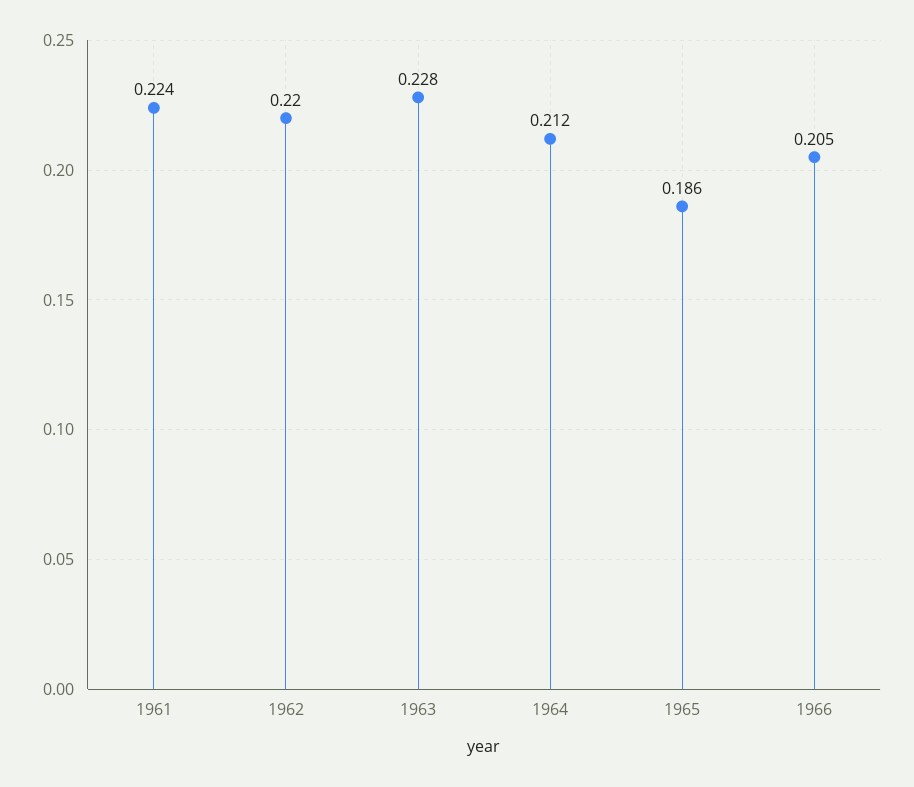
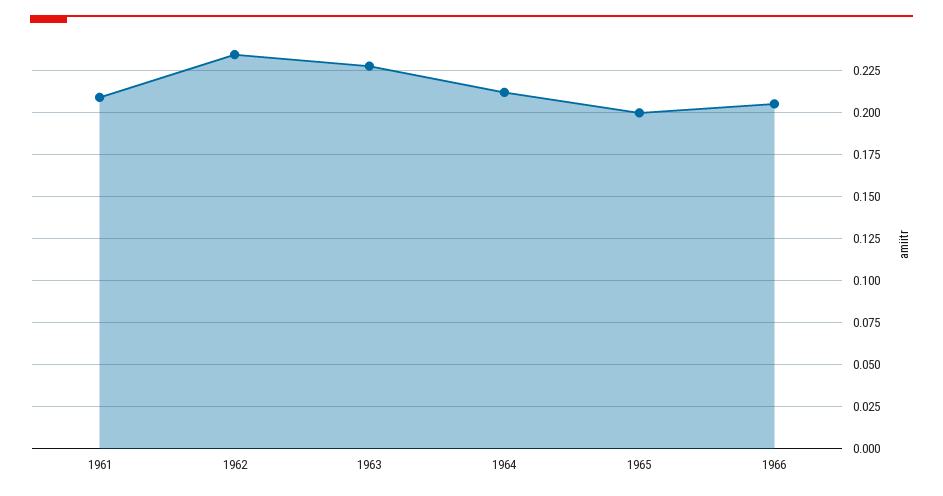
  {
-   "1961": 0.224,
+   "1961": 0.21,
-   "1962": 0.22,
+   "1962": 0.235,
    "1963": 0.228,
    "1964": 0.212,
-   "1965": 0.186,
+   "1965": 0.2,
    "1966": 0.205
  }

